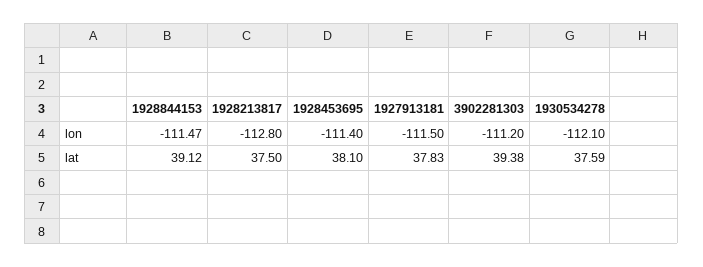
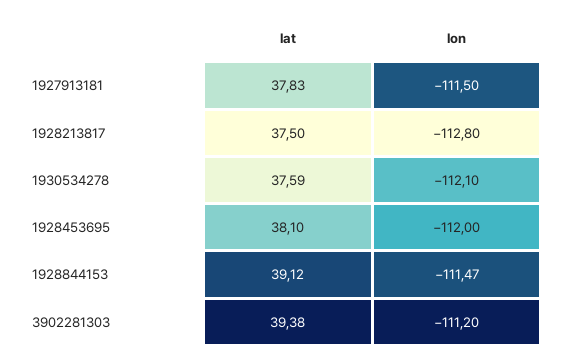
  {
    "1928844153": {
      "lon": -111.47,
      "lat": 39.12
    },
    "1928213817": {
      "lon": -112.8,
      "lat": 37.5
    },
    "1928453695": {
-     "lon": -111.4,
+     "lon": -112,
      "lat": 38.1
    },
    "1927913181": {
      "lon": -111.5,
      "lat": 37.83
    },
    "3902281303": {
      "lon": -111.2,
      "lat": 39.38
    },
    "1930534278": {
      "lon": -112.1,
      "lat": 37.59
    }
  }

